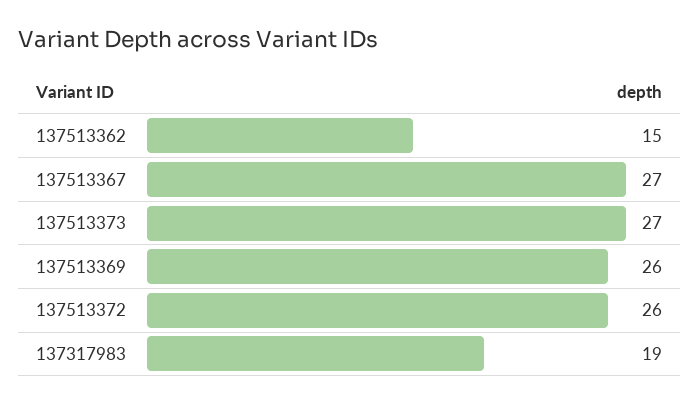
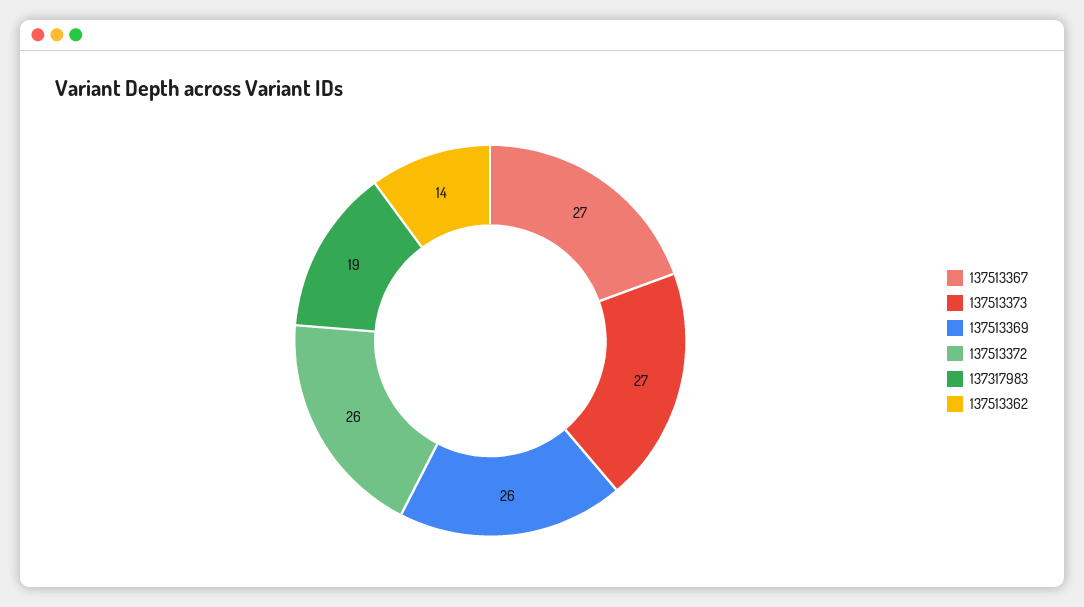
  {
-   "137513362": 15,
+   "137513362": 14,
    "137513367": 27,
    "137513373": 27,
    "137513369": 26,
    "137513372": 26,
    "137317983": 19
  }

